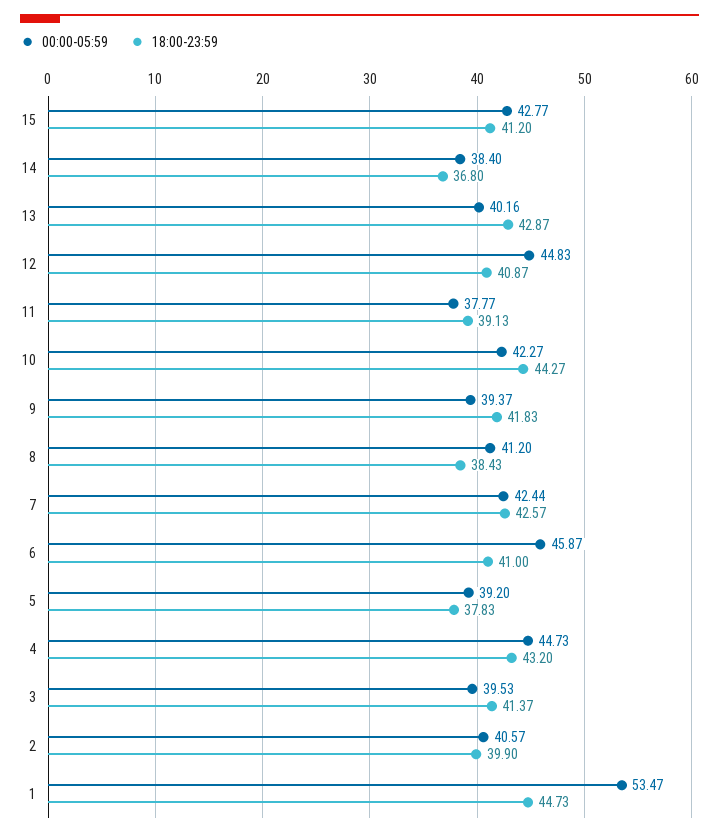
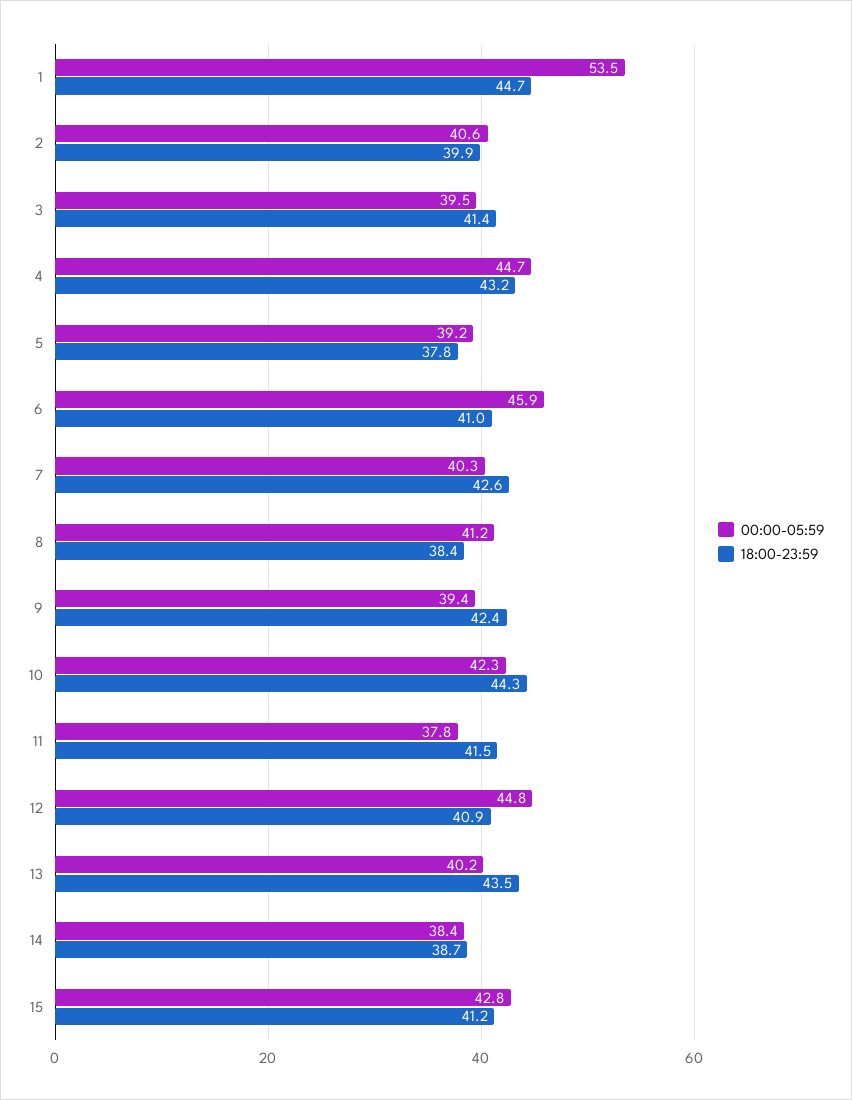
  {
    "00:00-05:59": {
      "15": 42.77,
      "14": 38.4,
      "13": 40.16,
      "12": 44.83,
      "11": 37.77,
      "10": 42.27,
      "9": 39.37,
      "8": 41.2,
-     "7": 42.44,
+     "7": 40.3,
      "6": 45.87,
      "5": 39.2,
      "4": 44.73,
      "3": 39.53,
      "2": 40.57,
      "1": 53.47
    },
    "18:00-23:59": {
      "15": 41.2,
-     "14": 36.8,
+     "14": 38.7,
-     "13": 42.87,
+     "13": 43.5,
      "12": 40.87,
-     "11": 39.13,
+     "11": 41.5,
      "10": 44.27,
-     "9": 41.83,
+     "9": 42.4,
      "8": 38.43,
      "7": 42.57,
      "6": 41,
      "5": 37.83,
      "4": 43.2,
      "3": 41.37,
      "2": 39.9,
      "1": 44.73
    }
  }

